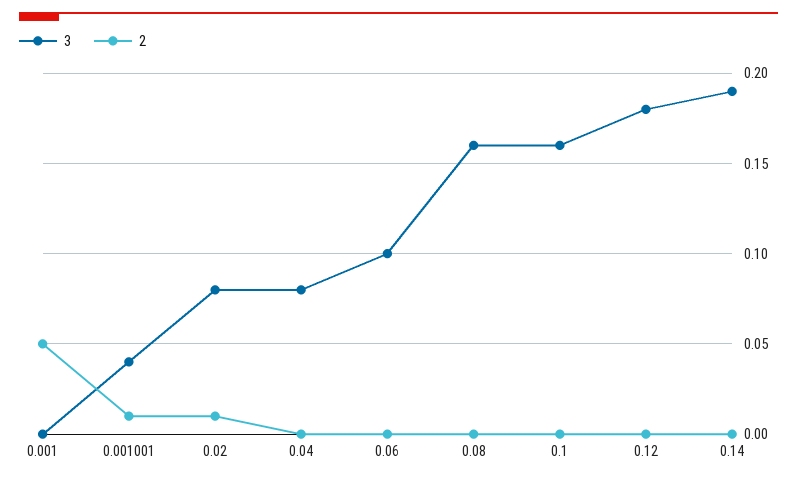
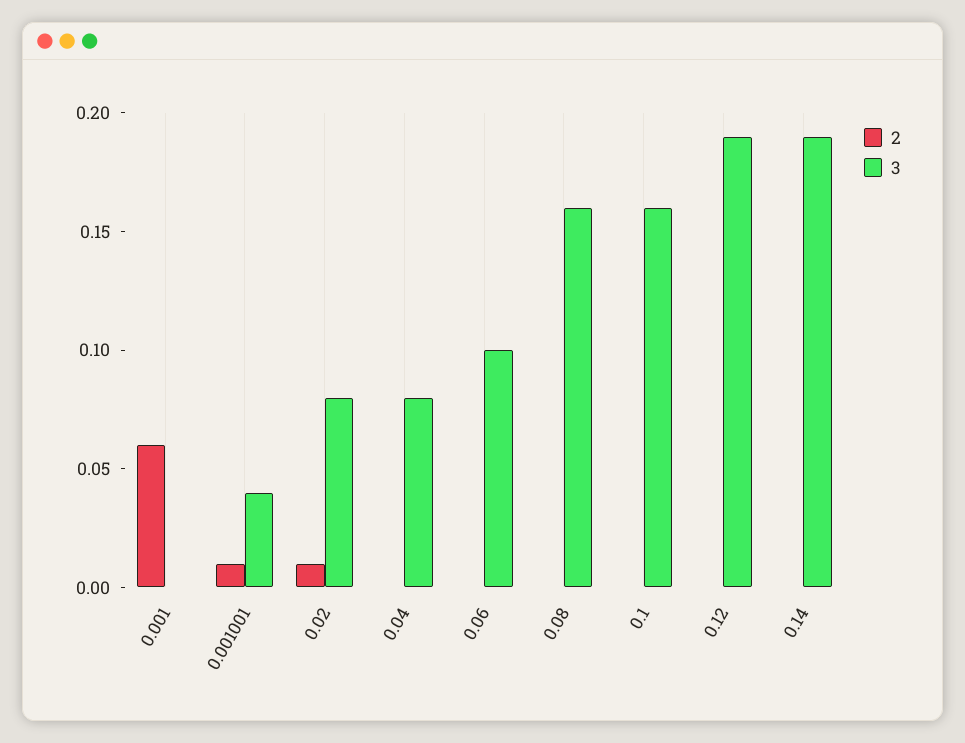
  {
    "3": {
      "0.001": 0,
      "0.001001": 0.04,
      "0.02": 0.08,
      "0.04": 0.08,
      "0.06": 0.1,
      "0.08": 0.16,
      "0.1": 0.16,
-     "0.12": 0.18,
+     "0.12": 0.19,
      "0.14": 0.19
    },
    "2": {
-     "0.001": 0.05,
+     "0.001": 0.06,
      "0.001001": 0.01,
      "0.02": 0.01,
      "0.04": 0,
      "0.06": 0,
      "0.08": 0,
      "0.1": 0,
      "0.12": 0,
      "0.14": 0
    }
  }

